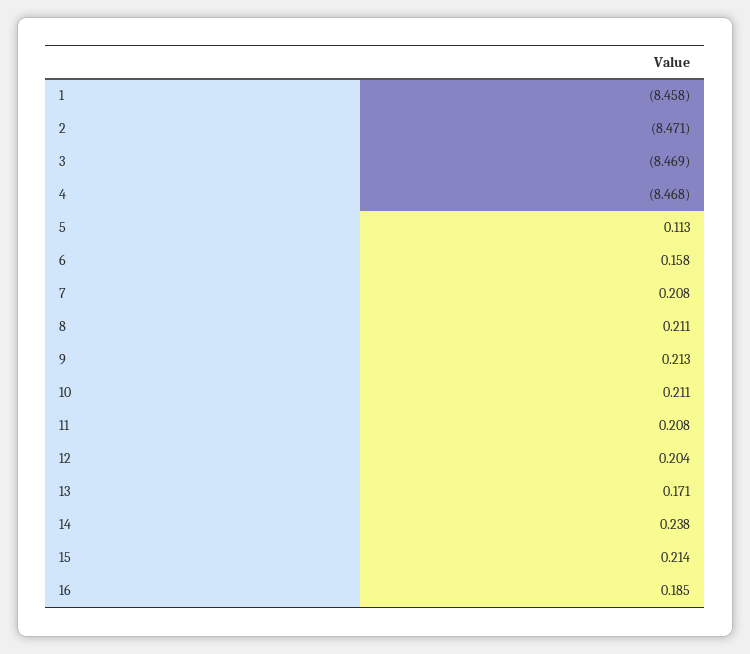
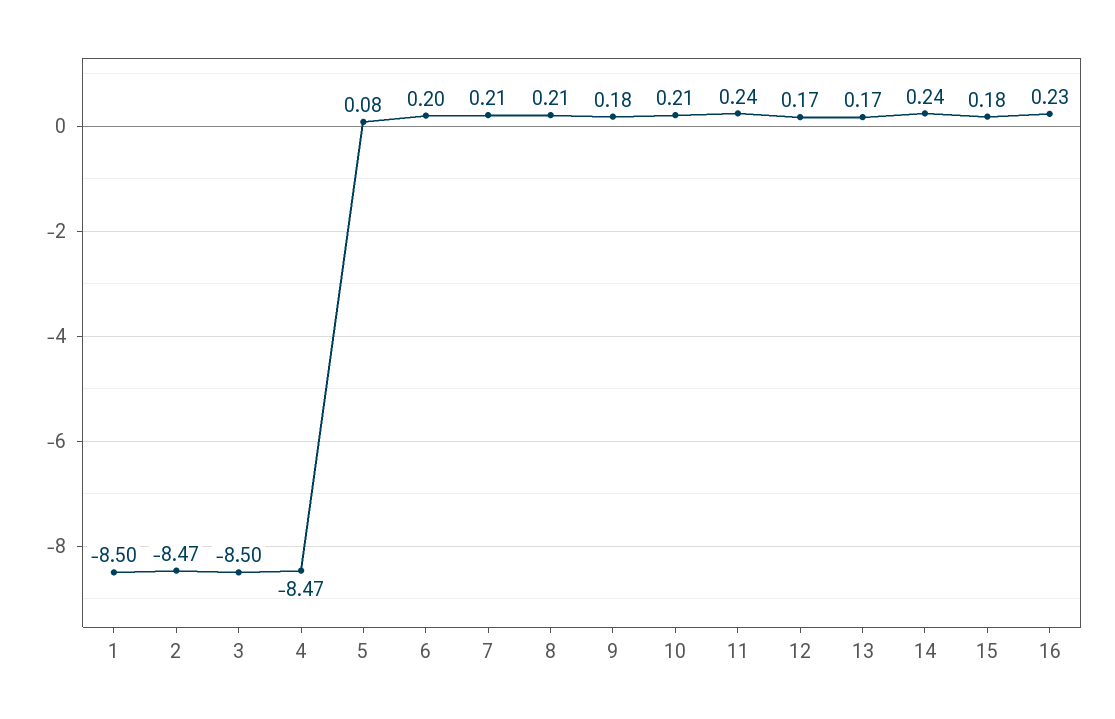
  {
-   "1": -8.458,
+   "1": -8.5,
    "2": -8.471,
-   "3": -8.469,
+   "3": -8.5,
    "4": -8.468,
-   "5": 0.113,
+   "5": 0.08,
-   "6": 0.158,
+   "6": 0.2,
    "7": 0.208,
    "8": 0.211,
-   "9": 0.213,
+   "9": 0.18,
    "10": 0.211,
-   "11": 0.208,
+   "11": 0.24,
-   "12": 0.204,
+   "12": 0.17,
    "13": 0.171,
    "14": 0.238,
-   "15": 0.214,
+   "15": 0.18,
-   "16": 0.185
+   "16": 0.23
  }

